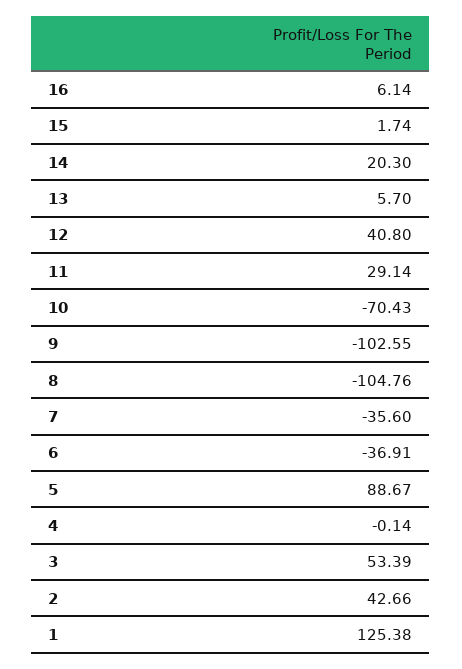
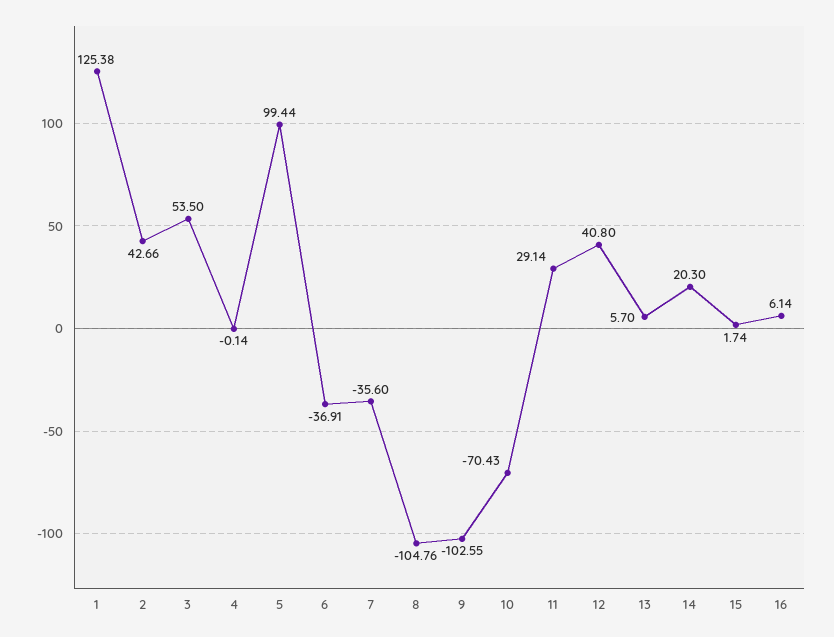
  {
    "16": 6.14,
    "15": 1.74,
    "14": 20.3,
    "13": 5.7,
    "12": 40.8,
    "11": 29.14,
    "10": -70.43,
    "9": -102.55,
    "8": -104.76,
    "7": -35.6,
    "6": -36.91,
-   "5": 88.67,
+   "5": 99.44,
    "4": -0.14,
-   "3": 53.39,
+   "3": 53.5,
    "2": 42.66,
    "1": 125.38
  }

